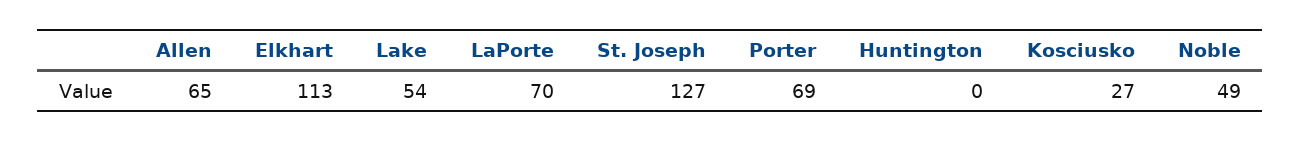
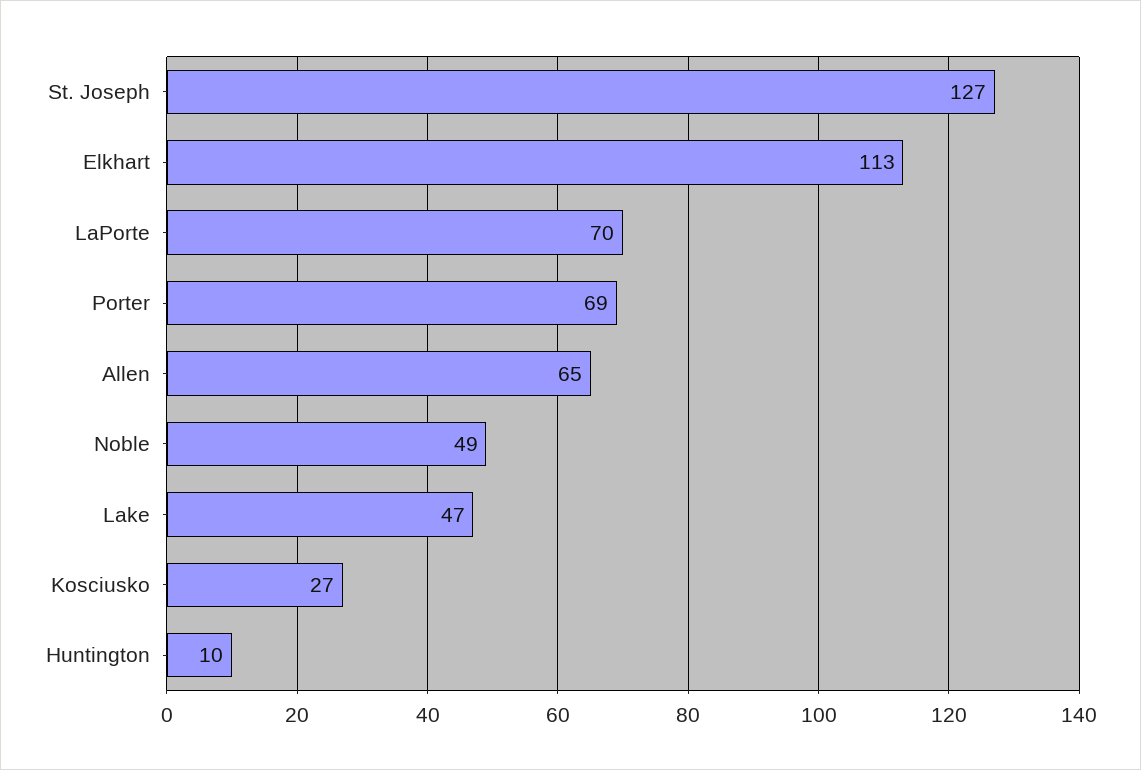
  {
    "Allen": 65,
    "Elkhart": 113,
-   "Lake": 54,
+   "Lake": 47,
    "LaPorte": 70,
    "St. Joseph": 127,
    "Porter": 69,
-   "Huntington": 0,
+   "Huntington": 10,
    "Kosciusko": 27,
    "Noble": 49
  }

